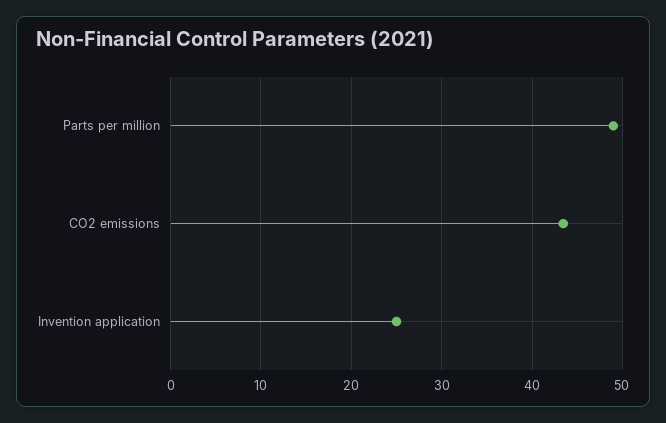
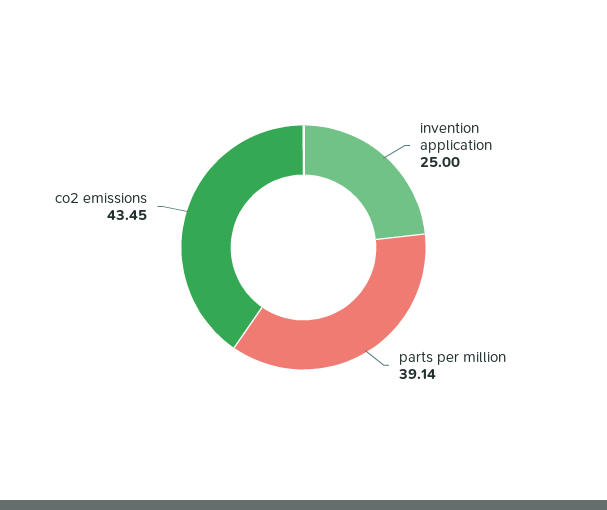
  {
-   "Parts per million": 49,
+   "Parts per million": 39.14,
    "CO2 emissions": 43.45,
    "Invention application": 25
  }

